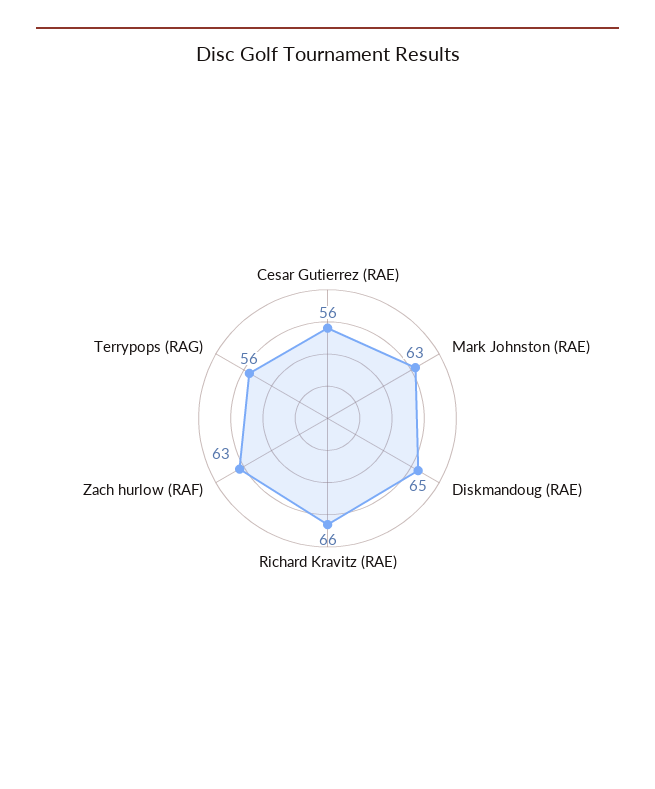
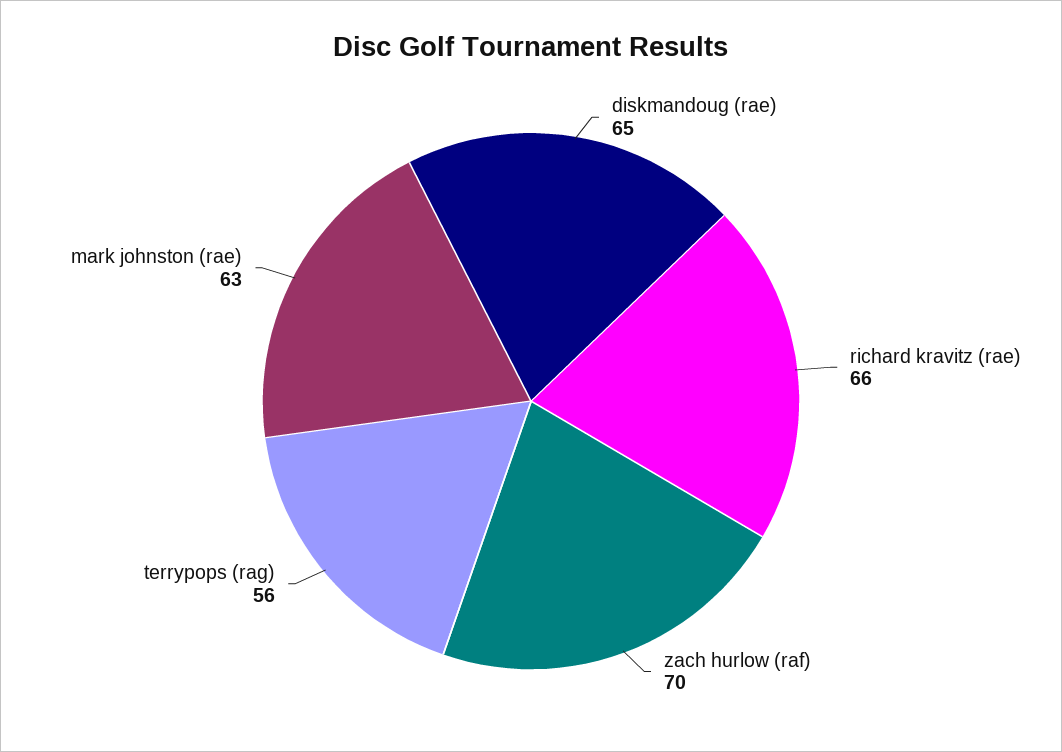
  {
-   "Cesar Gutierrez (RAE)": 56,
    "Mark Johnston (RAE)": 63,
    "Diskmandoug (RAE)": 65,
    "Richard Kravitz (RAE)": 66,
-   "Zach hurlow (RAF)": 63,
+   "Zach hurlow (RAF)": 70,
    "Terrypops (RAG)": 56
  }

